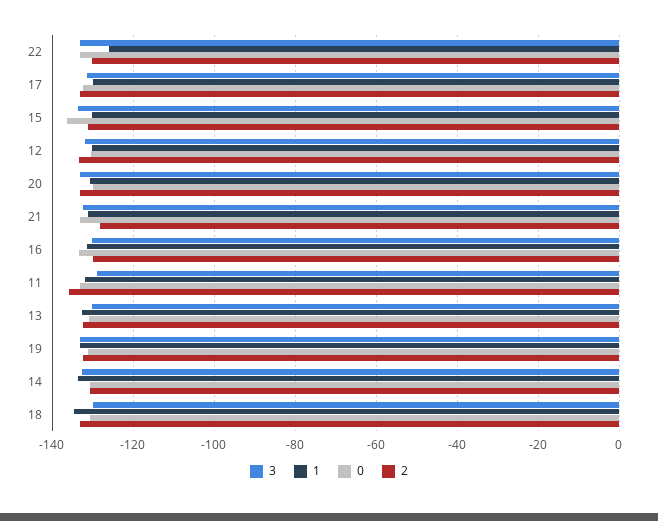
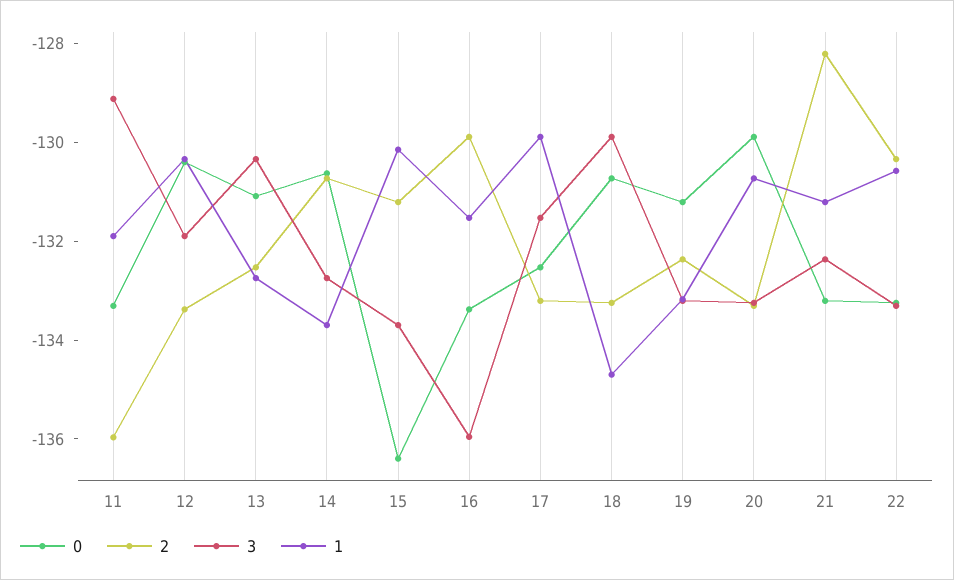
  {
    "3": {
      "22": -133.5,
      "17": -131.5,
      "15": -133.5,
      "12": -132,
      "20": -133.5,
      "21": -132.5,
-     "16": -130,
+     "16": -136,
      "11": -129,
      "13": -130.5,
      "19": -133,
      "14": -133,
      "18": -130
    },
    "1": {
-     "22": -126,
+     "22": -130.5,
      "17": -130,
      "15": -130,
      "12": -130.5,
      "20": -130.5,
      "21": -131,
      "16": -131.5,
      "11": -132,
      "13": -133,
      "19": -133,
      "14": -133.5,
      "18": -134.5
    },
    "0": {
      "22": -133.5,
      "17": -132.5,
      "15": -136.5,
      "12": -130.5,
      "20": -130,
      "21": -133,
      "16": -133.5,
      "11": -133.5,
      "13": -131,
      "19": -131,
      "14": -130.5,
      "18": -130.5
    },
    "2": {
      "22": -130.5,
      "17": -133,
      "15": -131,
      "12": -133.5,
      "20": -133.5,
      "21": -128,
      "16": -130,
      "11": -136,
      "13": -132.5,
      "19": -132.5,
      "14": -130.5,
      "18": -133.5
    }
  }

